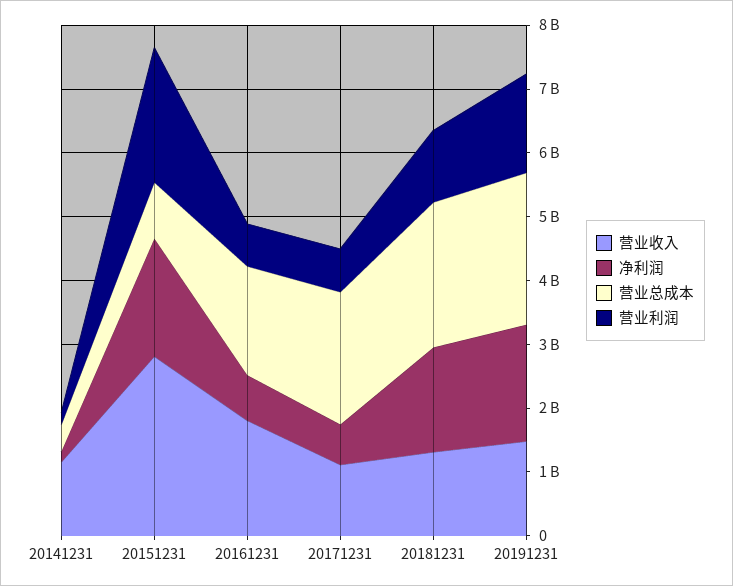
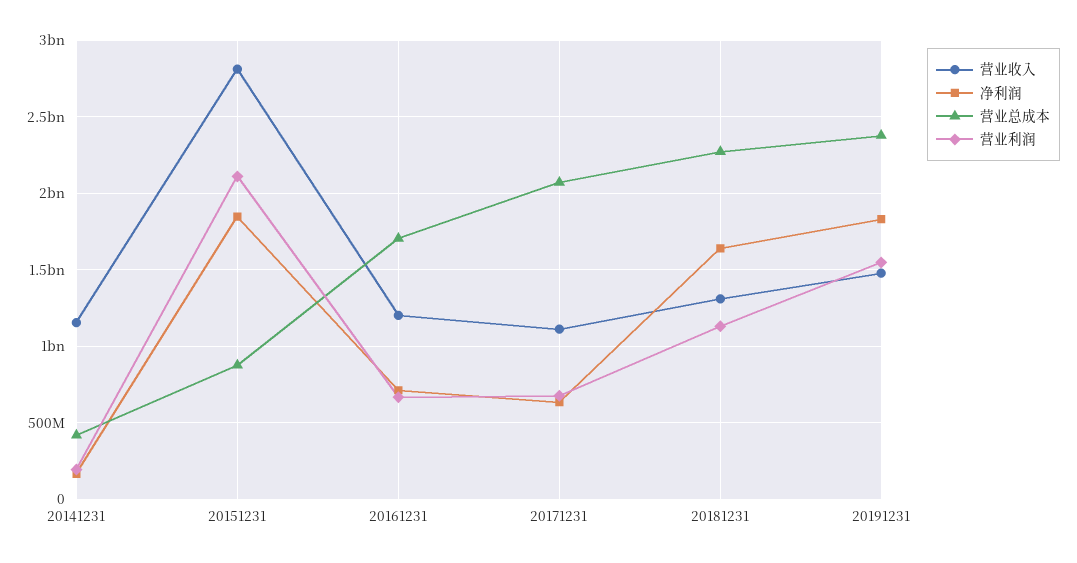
  {
    "营业收入": {
      "20141231": 1150000000,
      "20151231": 2800000000,
-     "20161231": 1800000000,
+     "20161231": 1200000000,
      "20171231": 1100000000,
      "20181231": 1300000000,
      "20191231": 1500000000
    },
    "净利润": {
      "20141231": 150000000,
      "20151231": 1850000000,
      "20161231": 700000000,
      "20171231": 650000000,
      "20181231": 1650000000,
      "20191231": 1850000000
    },
    "营业总成本": {
      "20141231": 400000000,
      "20151231": 900000000,
      "20161231": 1700000000,
      "20171231": 2050000000,
      "20181231": 2250000000,
      "20191231": 2400000000
    },
    "营业利润": {
      "20141231": 200000000,
      "20151231": 2100000000,
      "20161231": 650000000,
      "20171231": 700000000,
      "20181231": 1150000000,
      "20191231": 1550000000
    }
  }

